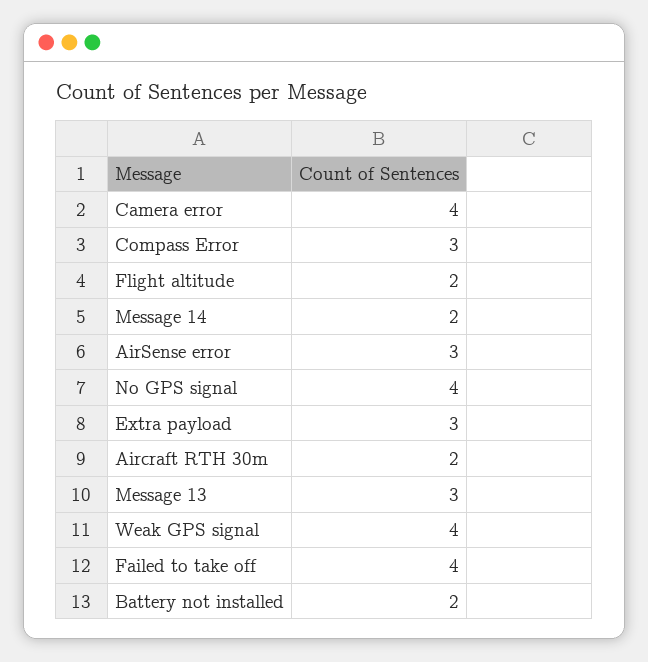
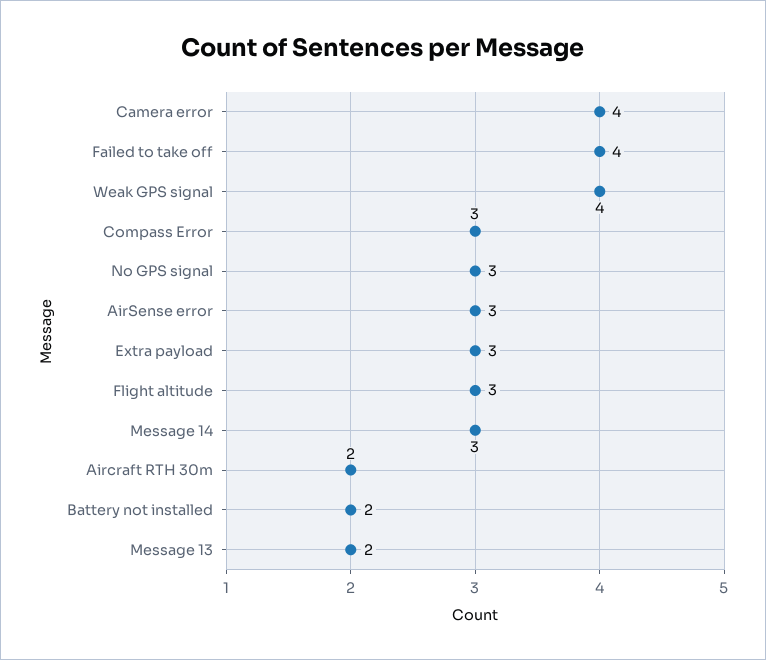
  {
    "Camera error": 4,
    "Compass Error": 3,
-   "Flight altitude": 2,
+   "Flight altitude": 3,
-   "Message 14": 2,
+   "Message 14": 3,
    "AirSense error": 3,
-   "No GPS signal": 4,
+   "No GPS signal": 3,
    "Extra payload": 3,
    "Aircraft RTH 30m": 2,
-   "Message 13": 3,
+   "Message 13": 2,
    "Weak GPS signal": 4,
    "Failed to take off": 4,
    "Battery not installed": 2
  }

